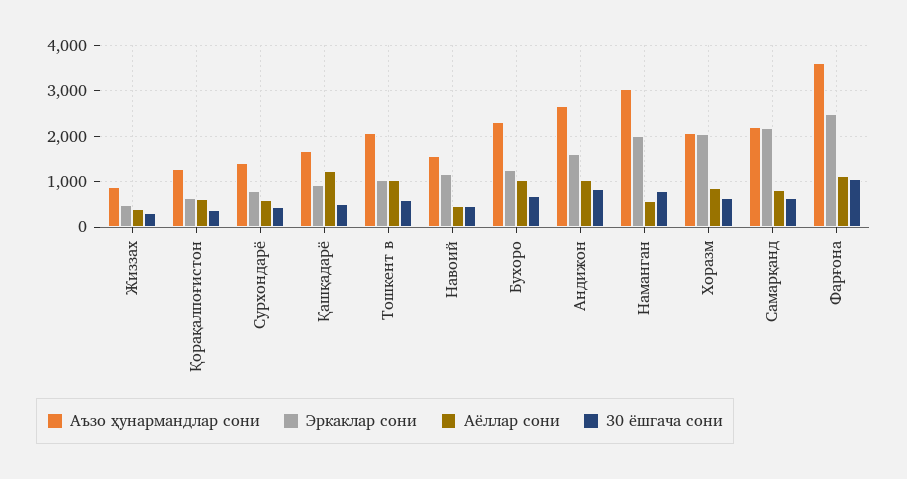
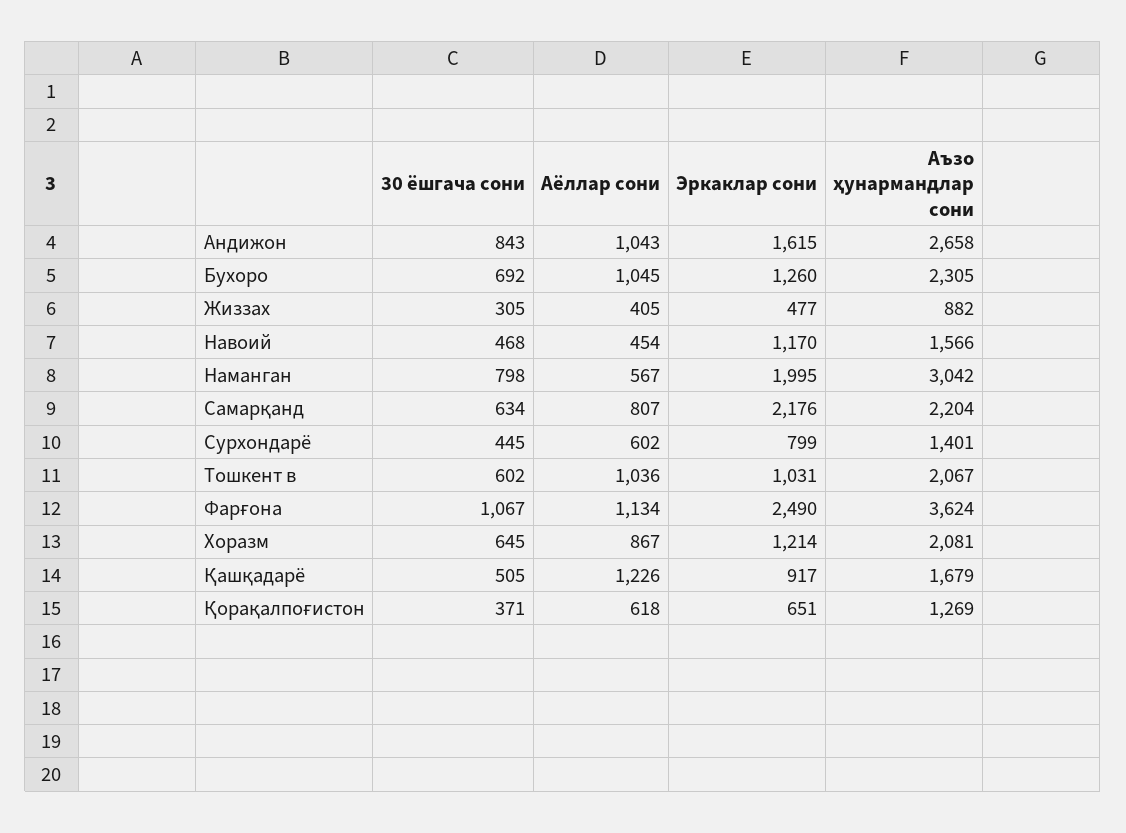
  {
    "Аъзо ҳунармандлар сони": {
      "Жиззах": 882,
      "Қорақалпоғистон": 1269,
      "Сурхондарё": 1401,
      "Қашқадарё": 1679,
      "Тошкент в": 2067,
      "Навоий": 1566,
      "Бухоро": 2305,
      "Андижон": 2658,
      "Наманган": 3042,
      "Хоразм": 2081,
      "Самарқанд": 2204,
      "Фарғона": 3624
    },
    "Эркаклар сони": {
      "Жиззах": 477,
      "Қорақалпоғистон": 651,
      "Сурхондарё": 799,
      "Қашқадарё": 917,
      "Тошкент в": 1031,
      "Навоий": 1170,
      "Бухоро": 1260,
      "Андижон": 1615,
      "Наманган": 1995,
-     "Хоразм": 2000,
+     "Хоразм": 1214,
      "Самарқанд": 2176,
      "Фарғона": 2490
    },
    "Аёллар сони": {
      "Жиззах": 405,
      "Қорақалпоғистон": 618,
      "Сурхондарё": 602,
      "Қашқадарё": 1226,
      "Тошкент в": 1036,
      "Навоий": 454,
      "Бухоро": 1045,
      "Андижон": 1043,
      "Наманган": 567,
      "Хоразм": 867,
      "Самарқанд": 807,
      "Фарғона": 1134
    },
    "30 ёшгача сони": {
      "Жиззах": 305,
      "Қорақалпоғистон": 371,
      "Сурхондарё": 445,
      "Қашқадарё": 505,
      "Тошкент в": 602,
      "Навоий": 468,
      "Бухоро": 692,
      "Андижон": 843,
      "Наманган": 798,
      "Хоразм": 645,
      "Самарқанд": 634,
      "Фарғона": 1067
    }
  }

